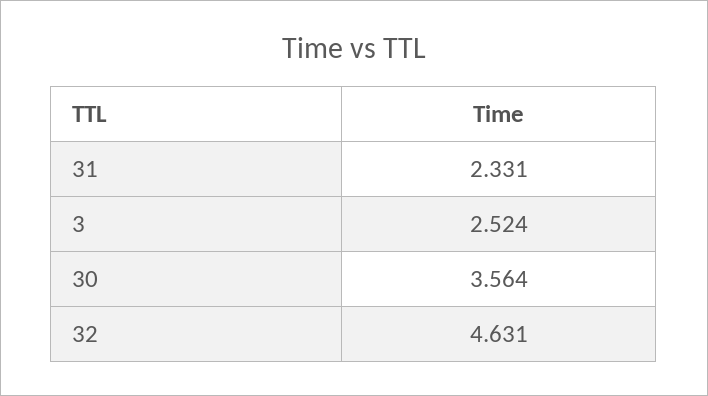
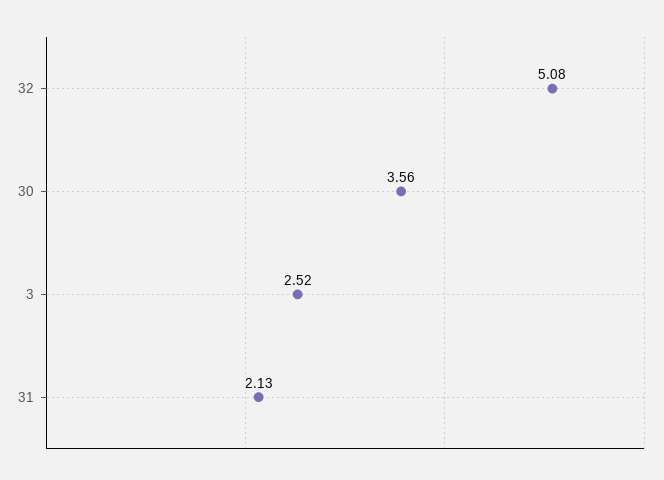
  {
-   "31": 2.331,
+   "31": 2.13,
    "3": 2.524,
    "30": 3.564,
-   "32": 4.631
+   "32": 5.08
  }

